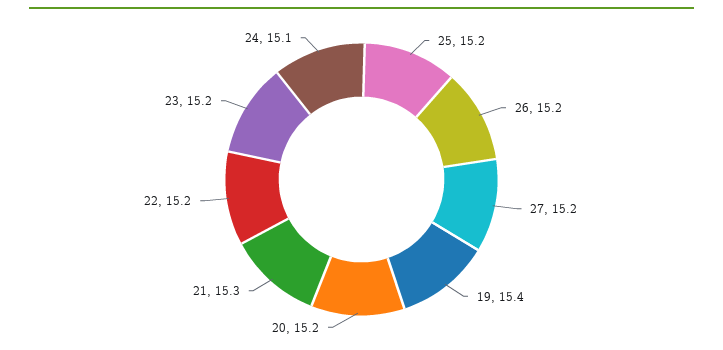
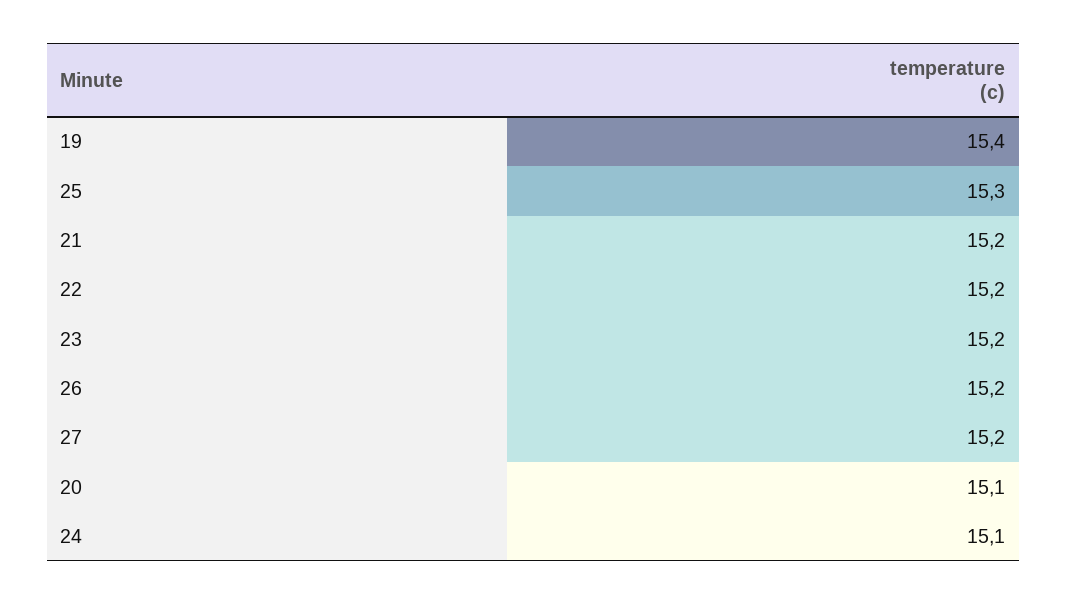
  {
-   "25": 15.2,
+   "25": 15.3,
    "26": 15.2,
    "27": 15.2,
    "19": 15.4,
-   "20": 15.2,
+   "20": 15.1,
-   "21": 15.3,
+   "21": 15.2,
    "22": 15.2,
    "23": 15.2,
    "24": 15.1
  }

